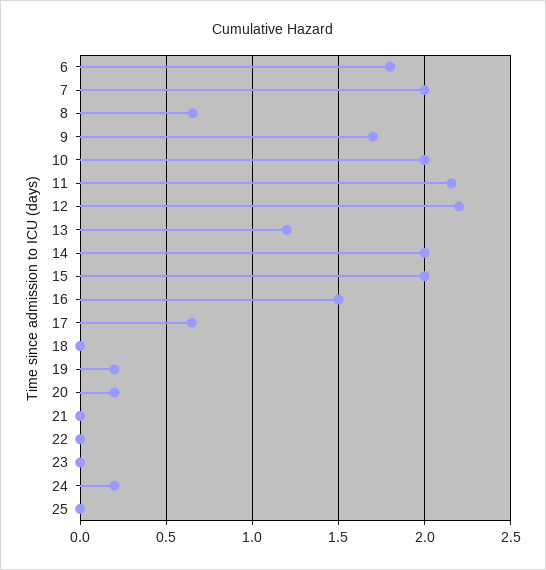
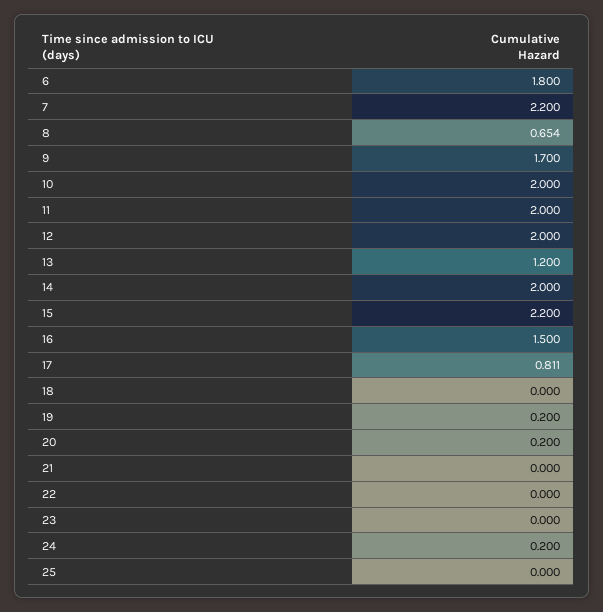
  {
    "6": 1.8,
-   "7": 2,
+   "7": 2.2,
    "8": 0.654,
    "9": 1.7,
    "10": 2,
-   "11": 2.15,
+   "11": 2,
-   "12": 2.2,
+   "12": 2,
    "13": 1.2,
    "14": 2,
-   "15": 2,
+   "15": 2.2,
    "16": 1.5,
-   "17": 0.65,
+   "17": 0.811,
    "18": 0,
    "19": 0.2,
    "20": 0.2,
    "21": 0,
    "22": 0,
    "23": 0,
    "24": 0.2,
    "25": 0
  }

